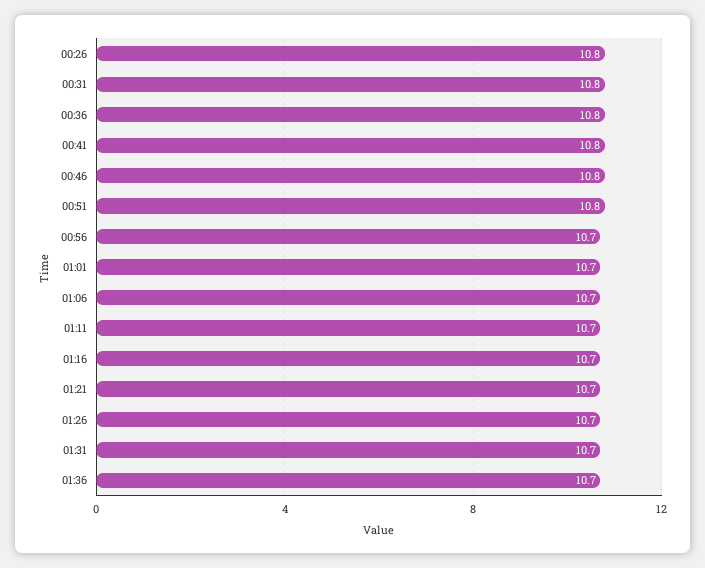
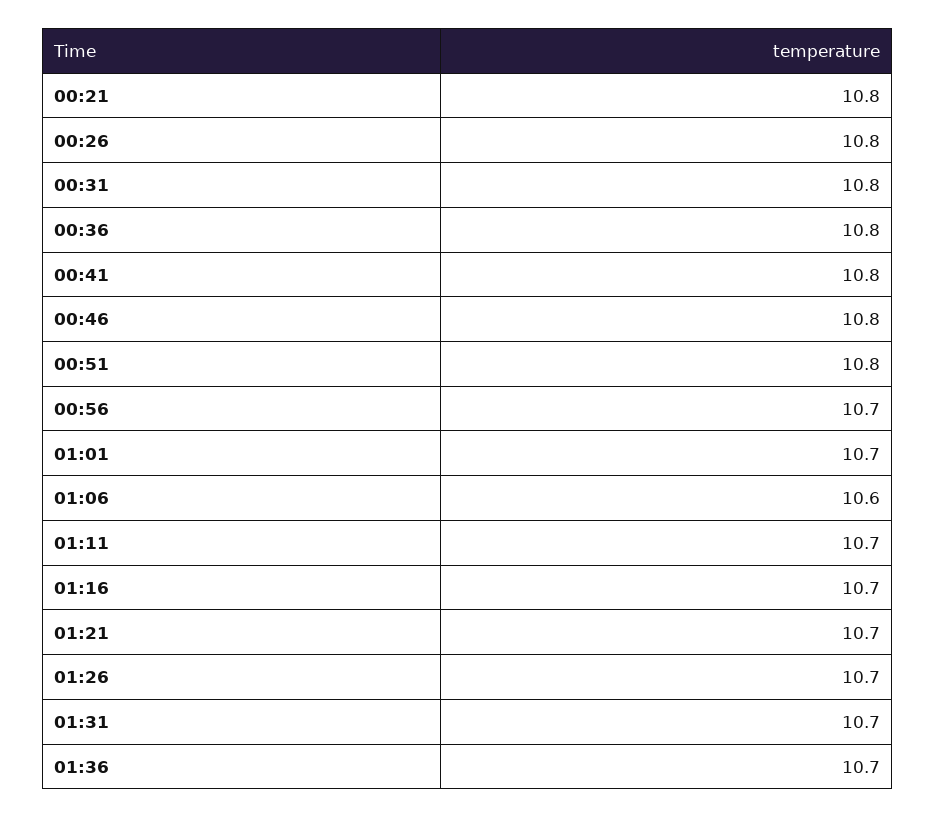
  {
    "00:26": 10.8,
    "00:31": 10.8,
    "00:36": 10.8,
    "00:41": 10.8,
    "00:46": 10.8,
    "00:51": 10.8,
    "00:56": 10.7,
    "01:01": 10.7,
-   "01:06": 10.7,
+   "01:06": 10.6,
    "01:11": 10.7,
    "01:16": 10.7,
    "01:21": 10.7,
    "01:26": 10.7,
    "01:31": 10.7,
-   "01:36": 10.7
+   "01:36": 10.7,
+   "00:21": 10.8
  }

